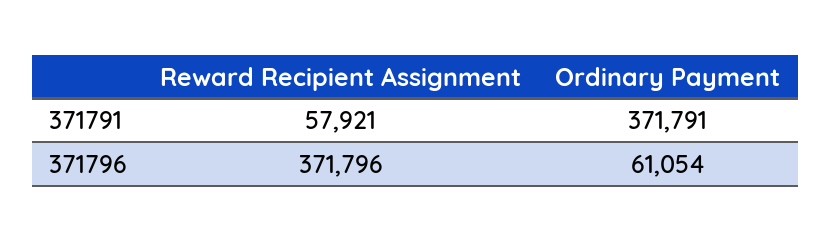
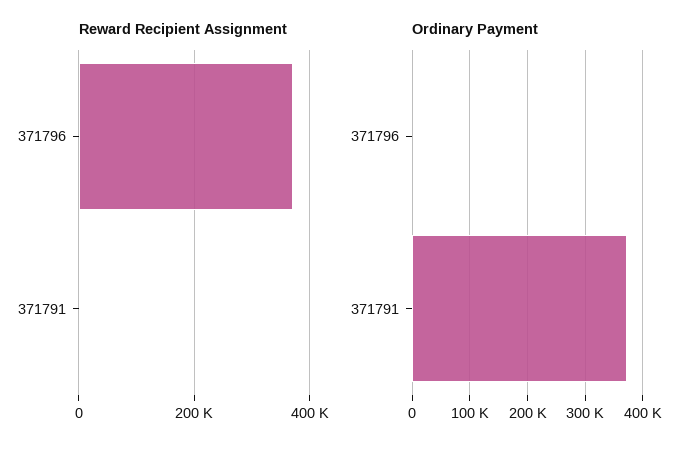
  {
    "Reward Recipient Assignment": {
-     "371791": 57921,
+     "371791": 0,
      "371796": 371796
    },
    "Ordinary Payment": {
      "371791": 371791,
-     "371796": 61054
+     "371796": 0
    }
  }

